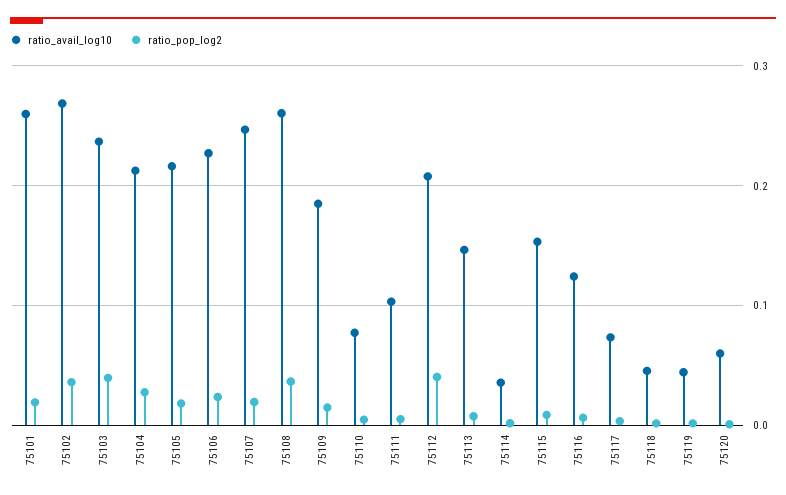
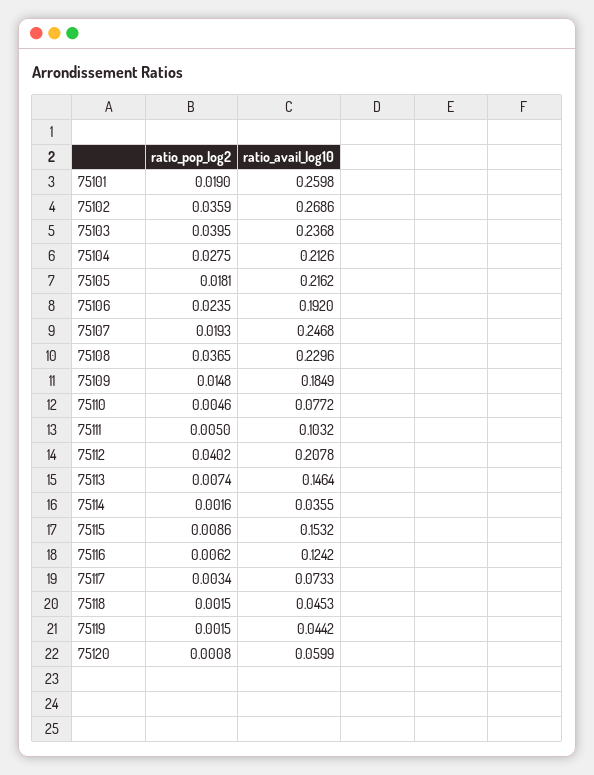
  {
    "ratio_avail_log10": {
      "75101": 0.2598,
      "75102": 0.2686,
      "75103": 0.2368,
      "75104": 0.2126,
      "75105": 0.2162,
-     "75106": 0.23,
+     "75106": 0.192,
      "75107": 0.2468,
-     "75108": 0.26,
+     "75108": 0.2296,
      "75109": 0.1849,
      "75110": 0.0772,
      "75111": 0.1032,
      "75112": 0.2078,
      "75113": 0.1464,
      "75114": 0.0355,
      "75115": 0.1532,
      "75116": 0.1242,
      "75117": 0.0733,
      "75118": 0.0453,
      "75119": 0.0442,
      "75120": 0.0599
    },
    "ratio_pop_log2": {
      "75101": 0.019,
      "75102": 0.0359,
      "75103": 0.0395,
      "75104": 0.0275,
      "75105": 0.0181,
      "75106": 0.0235,
      "75107": 0.0193,
      "75108": 0.0365,
      "75109": 0.0148,
      "75110": 0.0046,
      "75111": 0.005,
      "75112": 0.0402,
      "75113": 0.0074,
      "75114": 0.0016,
      "75115": 0.0086,
      "75116": 0.0062,
      "75117": 0.0034,
      "75118": 0.0015,
      "75119": 0.0015,
      "75120": 0.0008
    }
  }

